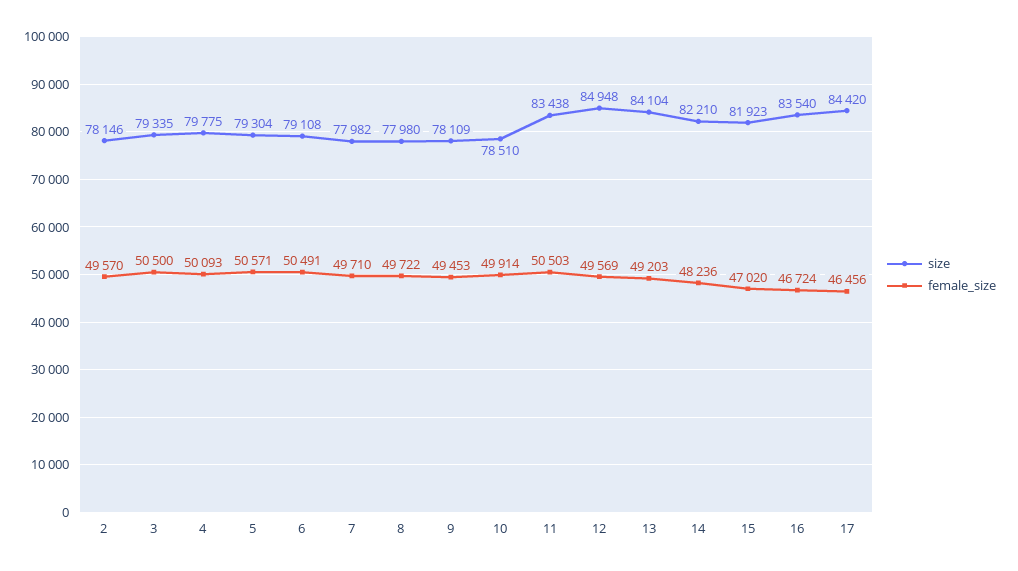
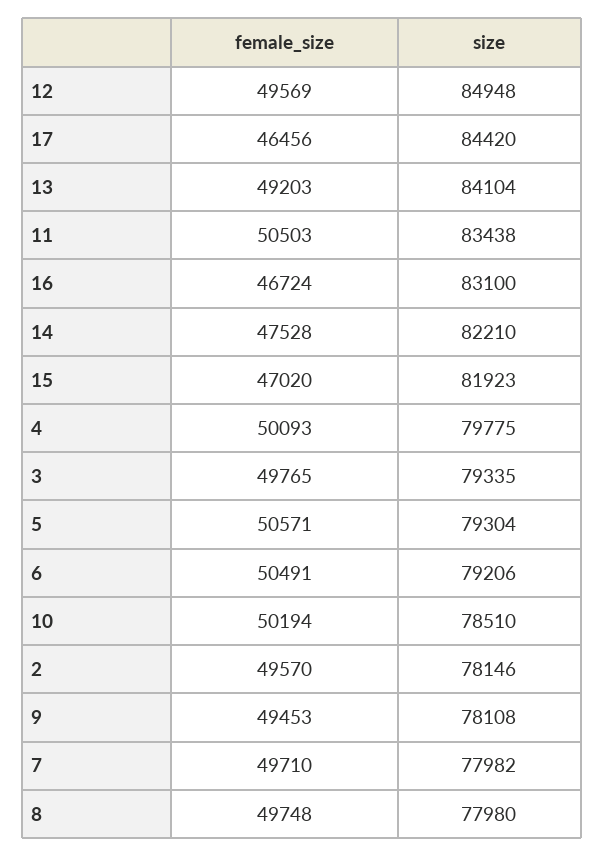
  {
    "size": {
      "2": 78146,
      "3": 79335,
      "4": 79775,
      "5": 79304,
-     "6": 79108,
+     "6": 79206,
      "7": 77982,
      "8": 77980,
-     "9": 78109,
+     "9": 78108,
      "10": 78510,
      "11": 83438,
      "12": 84948,
      "13": 84104,
      "14": 82210,
      "15": 81923,
-     "16": 83540,
+     "16": 83100,
      "17": 84420
    },
    "female_size": {
      "2": 49570,
-     "3": 50500,
+     "3": 49765,
      "4": 50093,
      "5": 50571,
      "6": 50491,
      "7": 49710,
-     "8": 49722,
+     "8": 49748,
      "9": 49453,
-     "10": 49914,
+     "10": 50194,
      "11": 50503,
      "12": 49569,
      "13": 49203,
-     "14": 48236,
+     "14": 47528,
      "15": 47020,
      "16": 46724,
      "17": 46456
    }
  }

